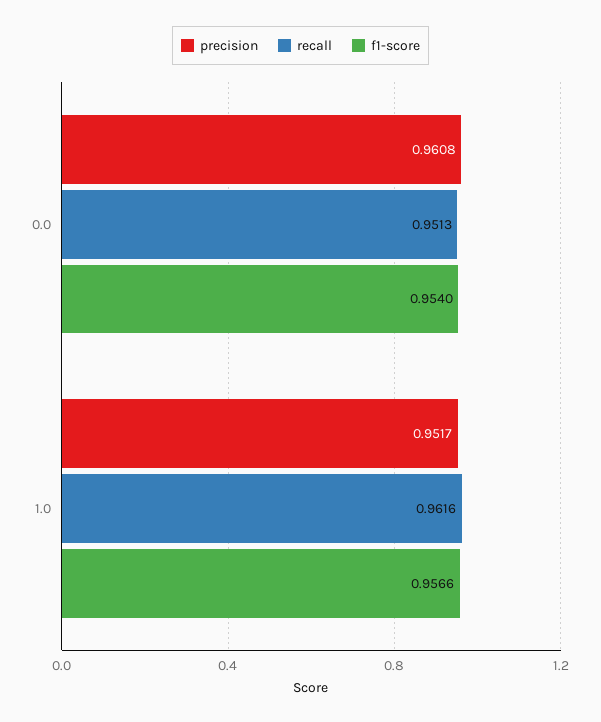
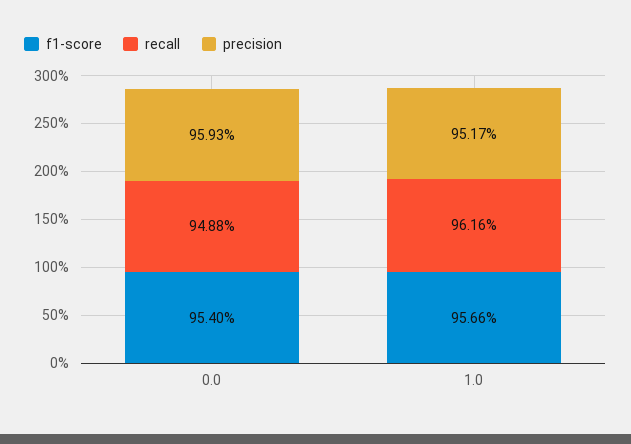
  {
    "precision": {
-     "0.0": 0.9608,
+     "0.0": 0.9593,
      "1.0": 0.9517
    },
    "recall": {
-     "0.0": 0.9513,
+     "0.0": 0.9488,
      "1.0": 0.9616
    },
    "f1-score": {
      "0.0": 0.954,
      "1.0": 0.9566
    }
  }

